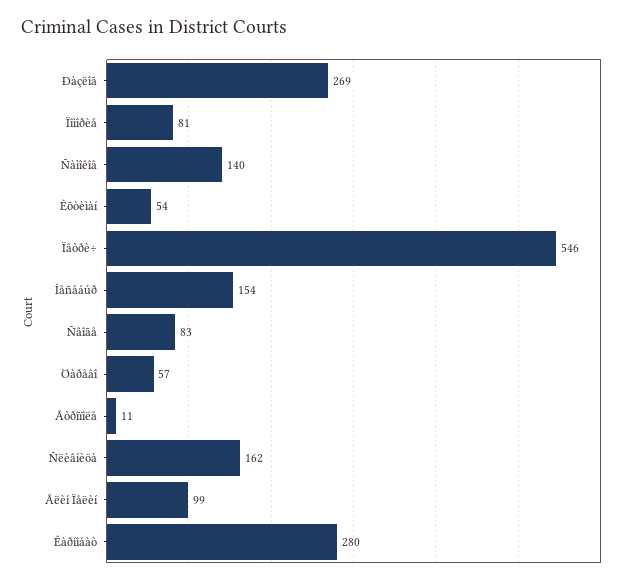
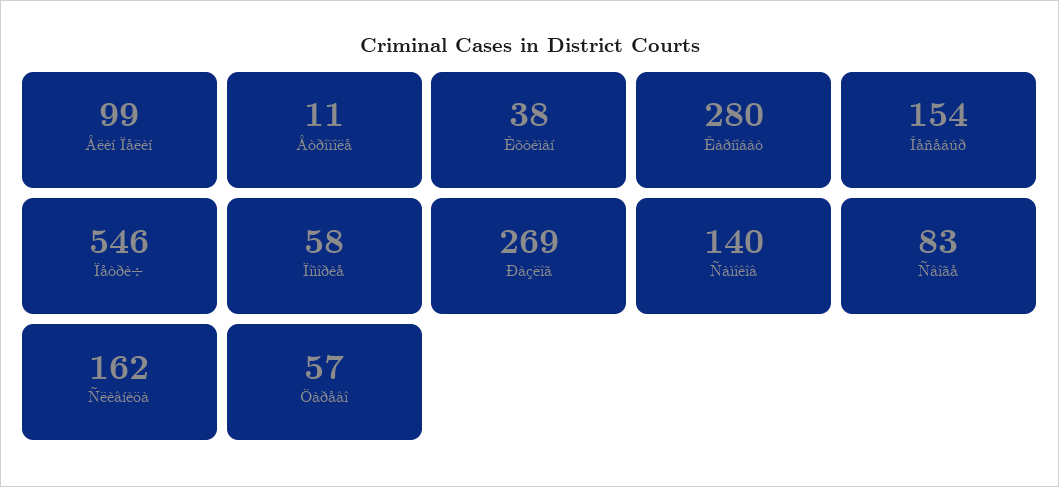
  {
    "Ðàçëîã": 269,
-   "Ïîìîðèå": 81,
+   "Ïîìîðèå": 58,
    "Ñàìîêîâ": 140,
-   "Èõòèìàí": 54,
+   "Èõòèìàí": 38,
    "Ïåòðè÷": 546,
    "Íåñåáúð": 154,
    "Ñâîãå": 83,
    "Öàðåâî": 57,
    "Åòðîïîëå": 11,
    "Ñëèâíèöà": 162,
    "Åëèí Ïåëèí": 99,
    "Êàðíîáàò": 280
  }

